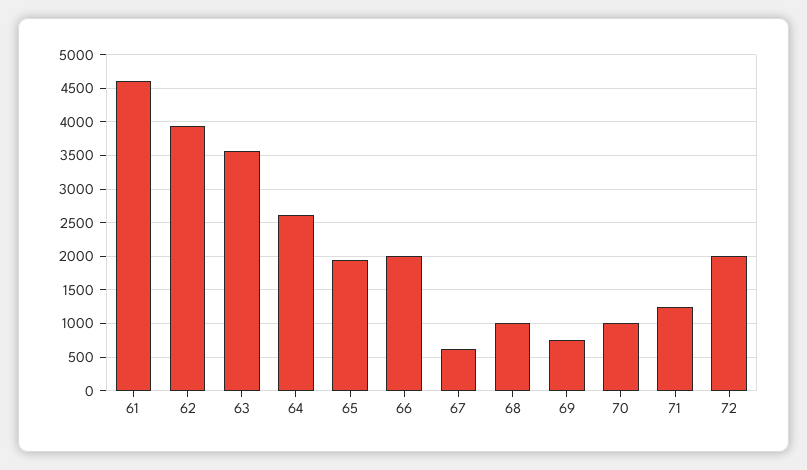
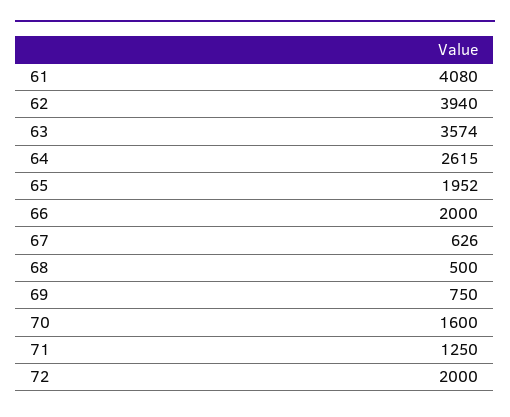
  {
-   "61": 4600,
+   "61": 4080,
    "62": 3940,
    "63": 3574,
    "64": 2615,
    "65": 1952,
    "66": 2000,
    "67": 626,
-   "68": 1000,
+   "68": 500,
    "69": 750,
-   "70": 1000,
+   "70": 1600,
    "71": 1250,
    "72": 2000
  }

